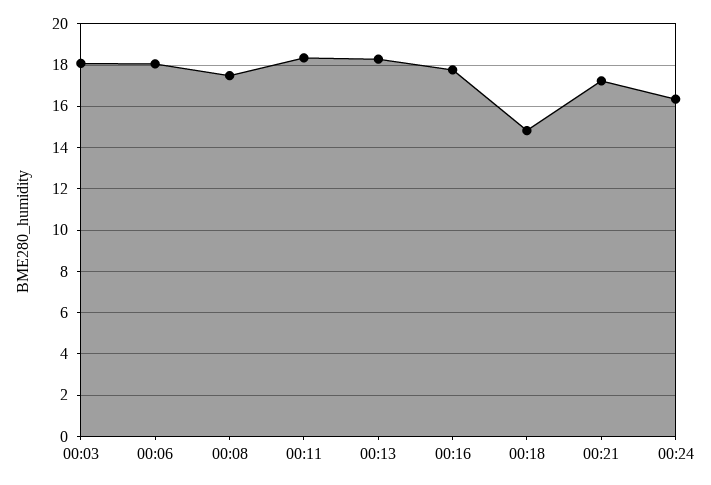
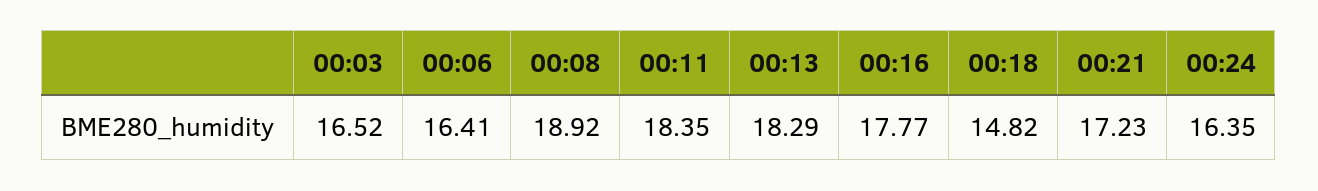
  {
-   "00:03": 18,
+   "00:03": 16.52,
-   "00:06": 18,
+   "00:06": 16.41,
-   "00:08": 17.5,
+   "00:08": 18.92,
    "00:11": 18.35,
    "00:13": 18.29,
    "00:16": 17.77,
    "00:18": 14.82,
    "00:21": 17.23,
    "00:24": 16.35
  }

